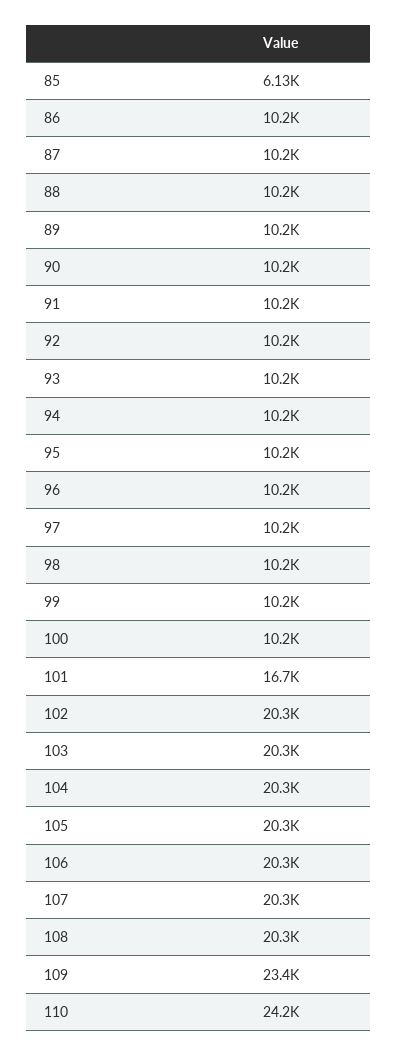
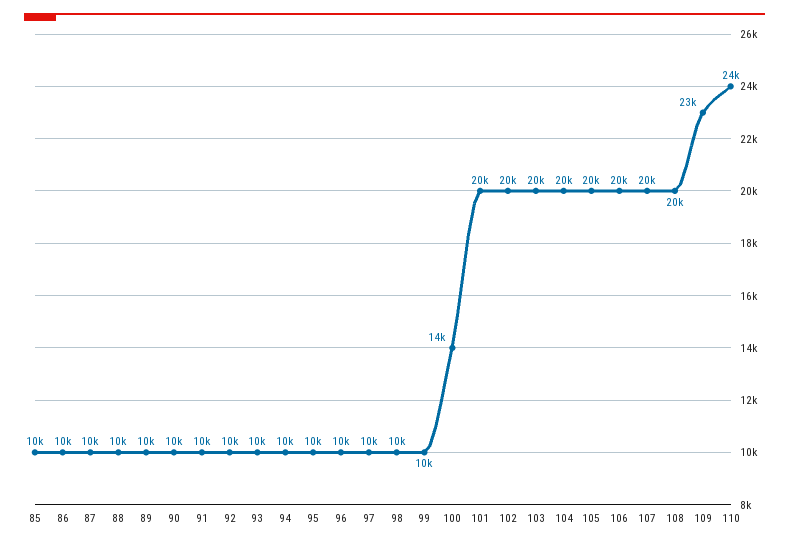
  {
-   "85": 6130,
+   "85": 10000,
    "86": 10200,
    "87": 10200,
    "88": 10200,
    "89": 10200,
    "90": 10200,
    "91": 10200,
    "92": 10200,
    "93": 10200,
    "94": 10200,
    "95": 10200,
    "96": 10200,
    "97": 10200,
    "98": 10200,
    "99": 10200,
-   "100": 10200,
+   "100": 14000,
-   "101": 16700,
+   "101": 20000,
    "102": 20300,
    "103": 20300,
    "104": 20300,
    "105": 20300,
    "106": 20300,
    "107": 20300,
    "108": 20300,
    "109": 23400,
    "110": 24200
  }

